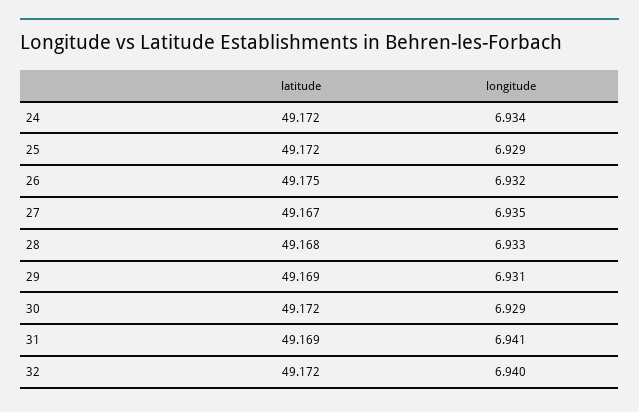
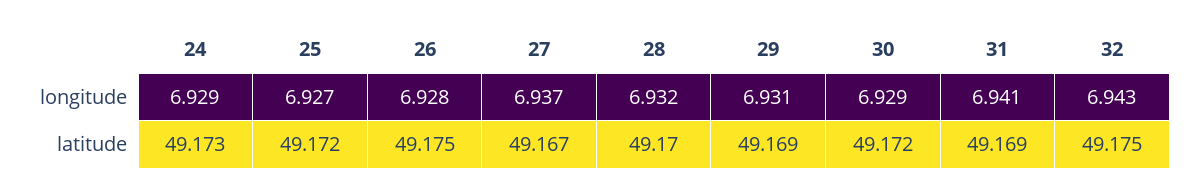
  {
    "latitude": {
-     "24": 49.172,
+     "24": 49.173,
      "25": 49.172,
      "26": 49.175,
      "27": 49.167,
-     "28": 49.168,
+     "28": 49.17,
      "29": 49.169,
      "30": 49.172,
      "31": 49.169,
-     "32": 49.172
+     "32": 49.175
    },
    "longitude": {
-     "24": 6.934,
+     "24": 6.929,
-     "25": 6.929,
+     "25": 6.927,
-     "26": 6.932,
+     "26": 6.928,
-     "27": 6.935,
+     "27": 6.937,
-     "28": 6.933,
+     "28": 6.932,
      "29": 6.931,
      "30": 6.929,
      "31": 6.941,
-     "32": 6.94
+     "32": 6.943
    }
  }

